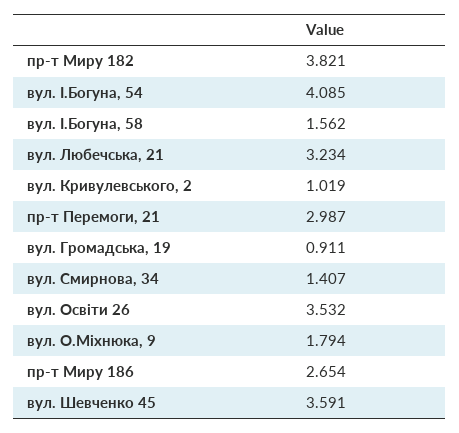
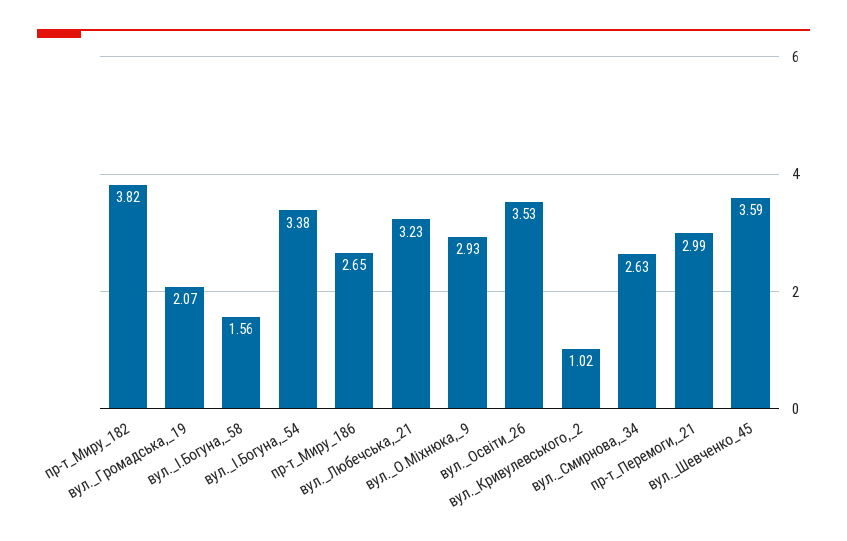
  {
    "пр-т Миру 182": 3.821,
-   "вул. І.Богуна, 54": 4.085,
+   "вул. І.Богуна, 54": 3.38,
    "вул. І.Богуна, 58": 1.562,
    "вул. Любечська, 21": 3.234,
    "вул. Кривулевського, 2": 1.019,
    "пр-т Перемоги, 21": 2.987,
-   "вул. Громадська, 19": 0.911,
+   "вул. Громадська, 19": 2.07,
-   "вул. Смирнова, 34": 1.407,
+   "вул. Смирнова, 34": 2.63,
    "вул. Освіти 26": 3.532,
-   "вул. О.Міхнюка, 9": 1.794,
+   "вул. О.Міхнюка, 9": 2.93,
    "пр-т Миру 186": 2.654,
    "вул. Шевченко 45": 3.591
  }

